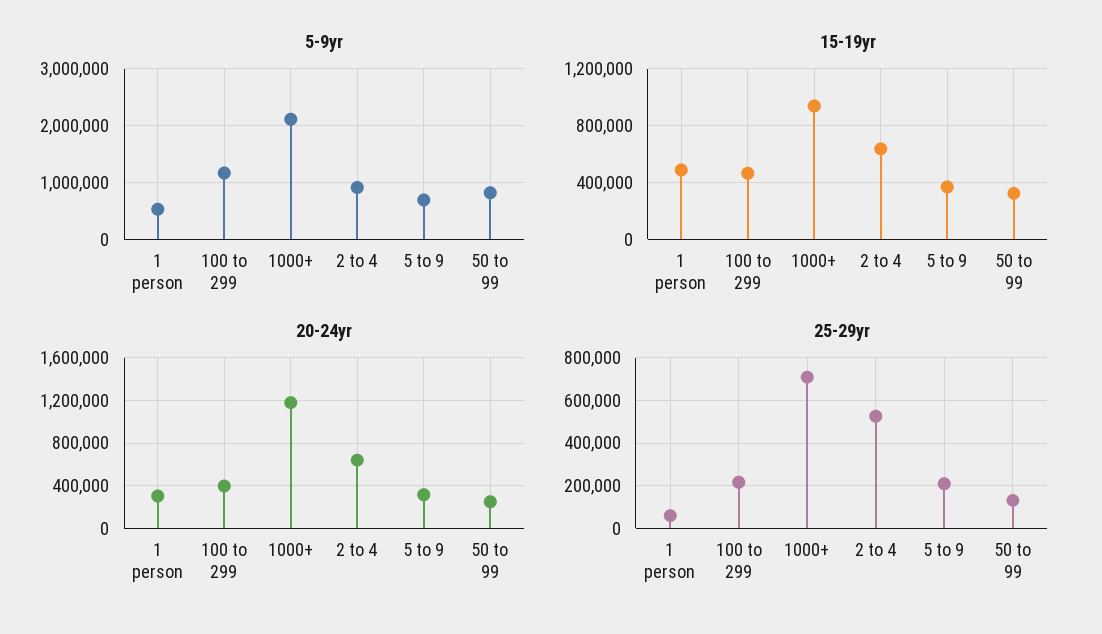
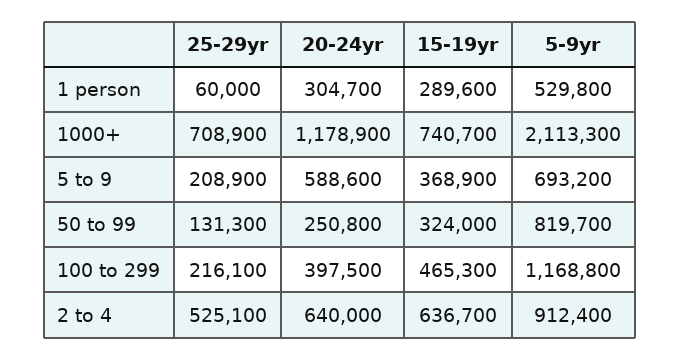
  {
    "5-9yr": {
      "1 person": 529800,
      "100 to 299": 1168800,
      "1000+": 2113300,
      "2 to 4": 912400,
      "5 to 9": 693200,
      "50 to 99": 819700
    },
    "15-19yr": {
-     "1 person": 500000,
+     "1 person": 289600,
      "100 to 299": 465300,
-     "1000+": 950000,
+     "1000+": 740700,
      "2 to 4": 636700,
      "5 to 9": 368900,
      "50 to 99": 324000
    },
    "20-24yr": {
      "1 person": 304700,
      "100 to 299": 397500,
      "1000+": 1178900,
      "2 to 4": 640000,
-     "5 to 9": 300000,
+     "5 to 9": 588600,
      "50 to 99": 250800
    },
    "25-29yr": {
      "1 person": 60000,
      "100 to 299": 216100,
      "1000+": 708900,
      "2 to 4": 525100,
      "5 to 9": 208900,
      "50 to 99": 131300
    }
  }

